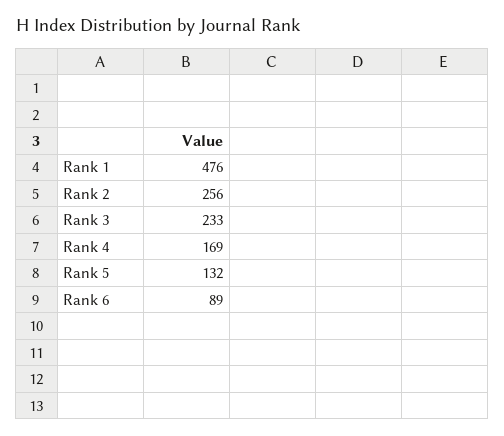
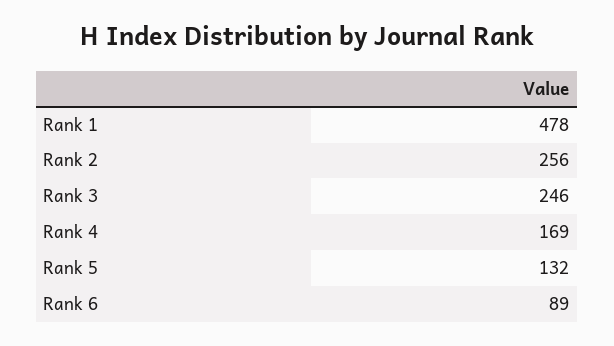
  {
-   "Rank 1": 476,
+   "Rank 1": 478,
    "Rank 2": 256,
-   "Rank 3": 233,
+   "Rank 3": 246,
    "Rank 4": 169,
    "Rank 5": 132,
    "Rank 6": 89
  }

